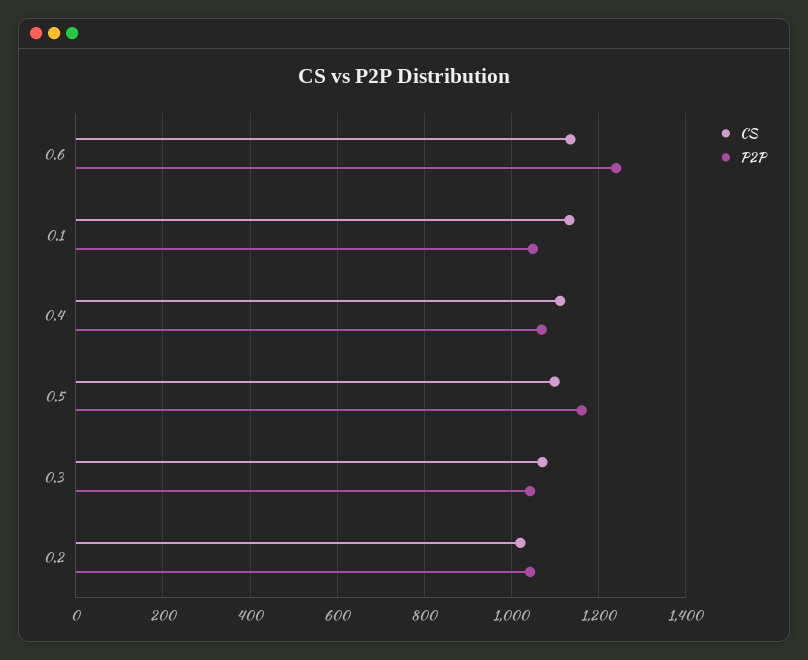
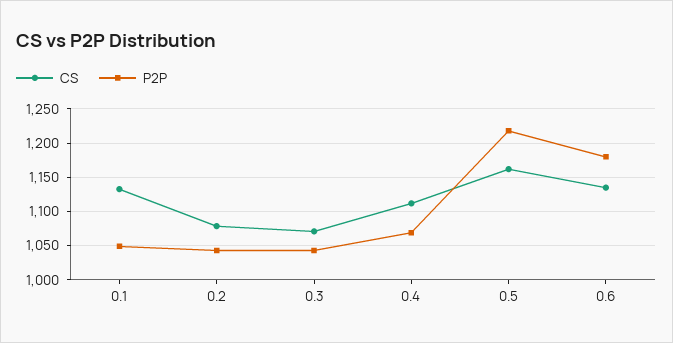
  {
    "CS": {
      "0.6": 1140,
      "0.1": 1130,
      "0.4": 1110,
-     "0.5": 1100,
+     "0.5": 1160,
      "0.3": 1070,
-     "0.2": 1020
+     "0.2": 1080
    },
    "P2P": {
-     "0.6": 1240,
+     "0.6": 1180,
      "0.1": 1050,
      "0.4": 1070,
-     "0.5": 1160,
+     "0.5": 1220,
      "0.3": 1040,
      "0.2": 1040
    }
  }

